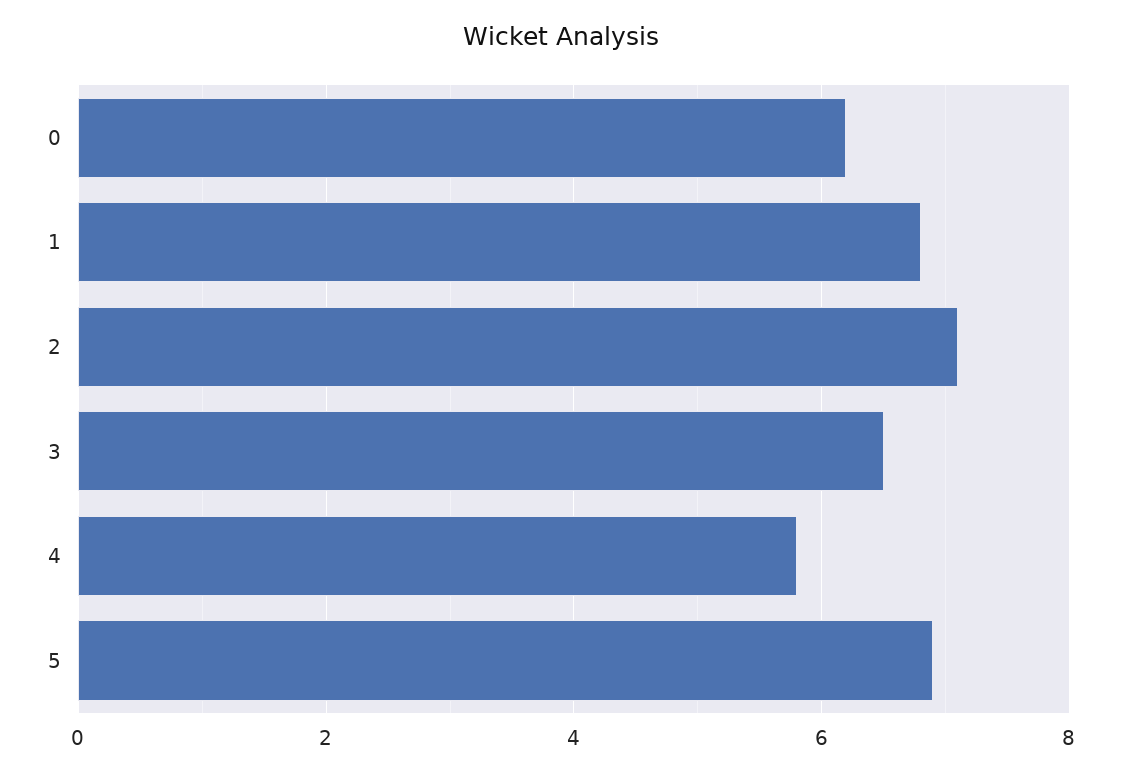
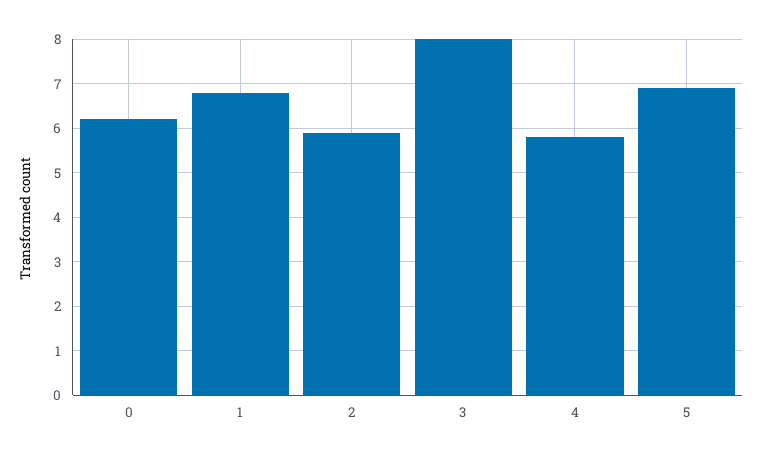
  {
    "0": 6,
    "1": 7,
-   "2": 7,
+   "2": 6,
-   "3": 6.5,
+   "3": 8,
    "4": 6,
    "5": 7
  }

